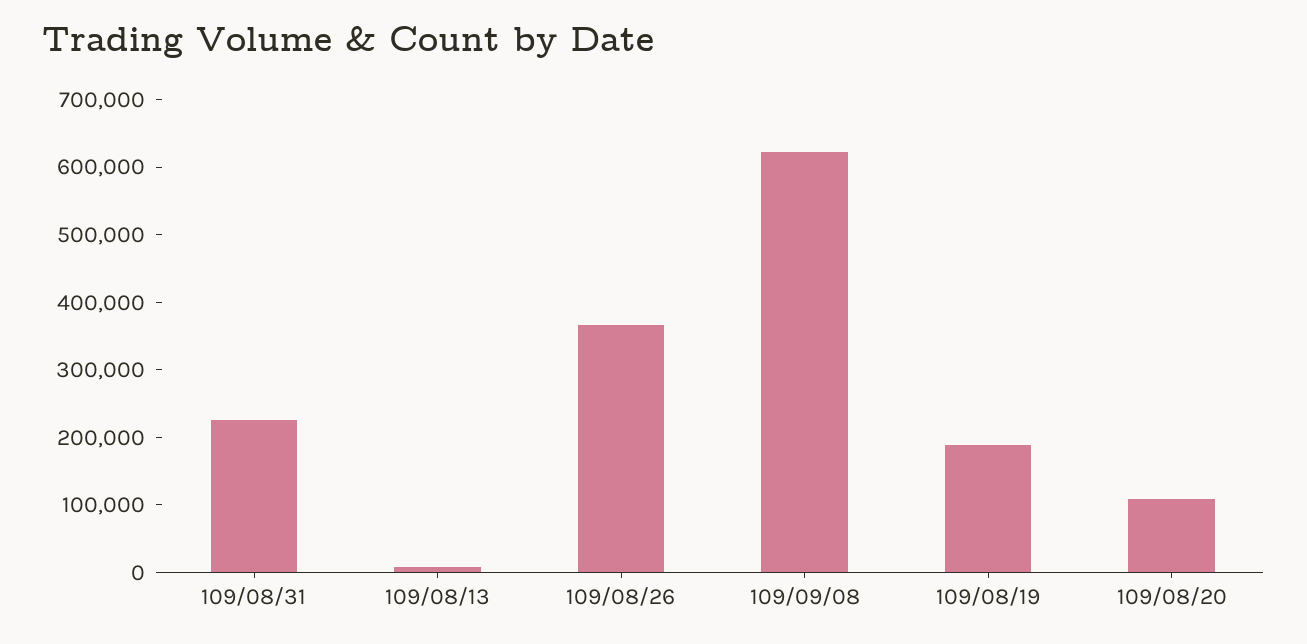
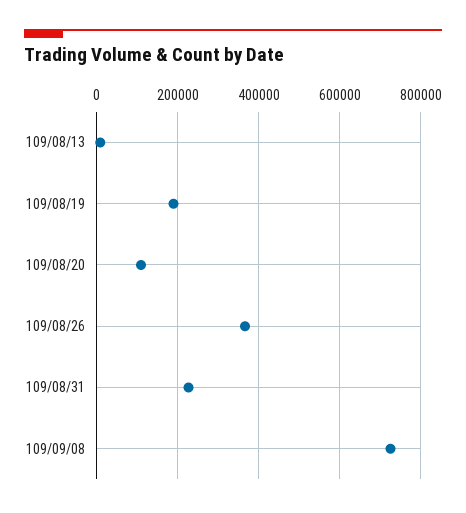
  {
    "109/08/31": 220000,
    "109/08/13": 0,
    "109/08/26": 360000,
-   "109/09/08": 620000,
+   "109/09/08": 720000,
    "109/08/19": 180000,
    "109/08/20": 100000
  }

